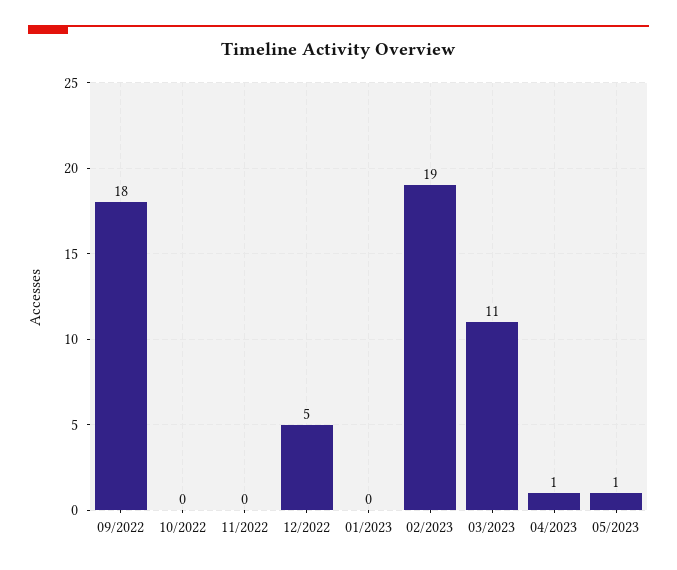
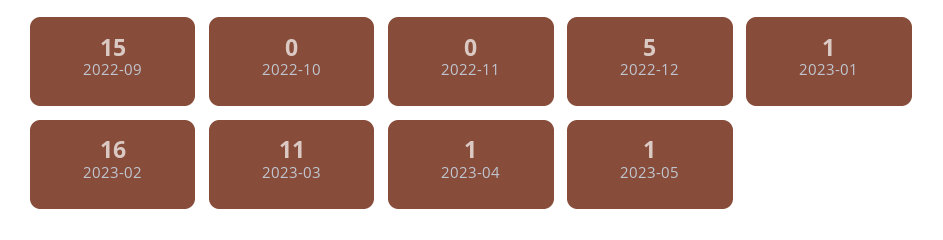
  {
-   "09/2022": 18,
+   "09/2022": 15,
    "10/2022": 0,
    "11/2022": 0,
    "12/2022": 5,
-   "01/2023": 0,
+   "01/2023": 1,
-   "02/2023": 19,
+   "02/2023": 16,
    "03/2023": 11,
    "04/2023": 1,
    "05/2023": 1
  }

